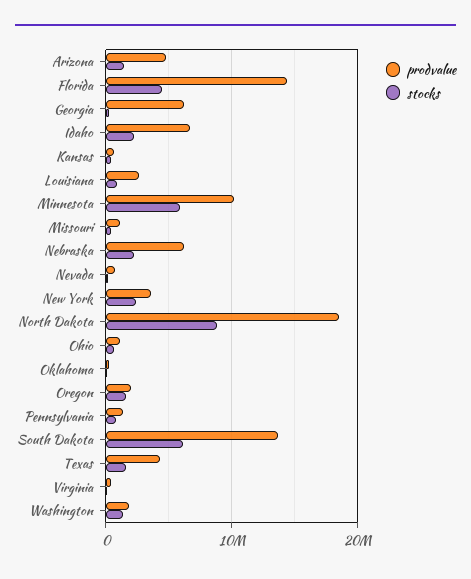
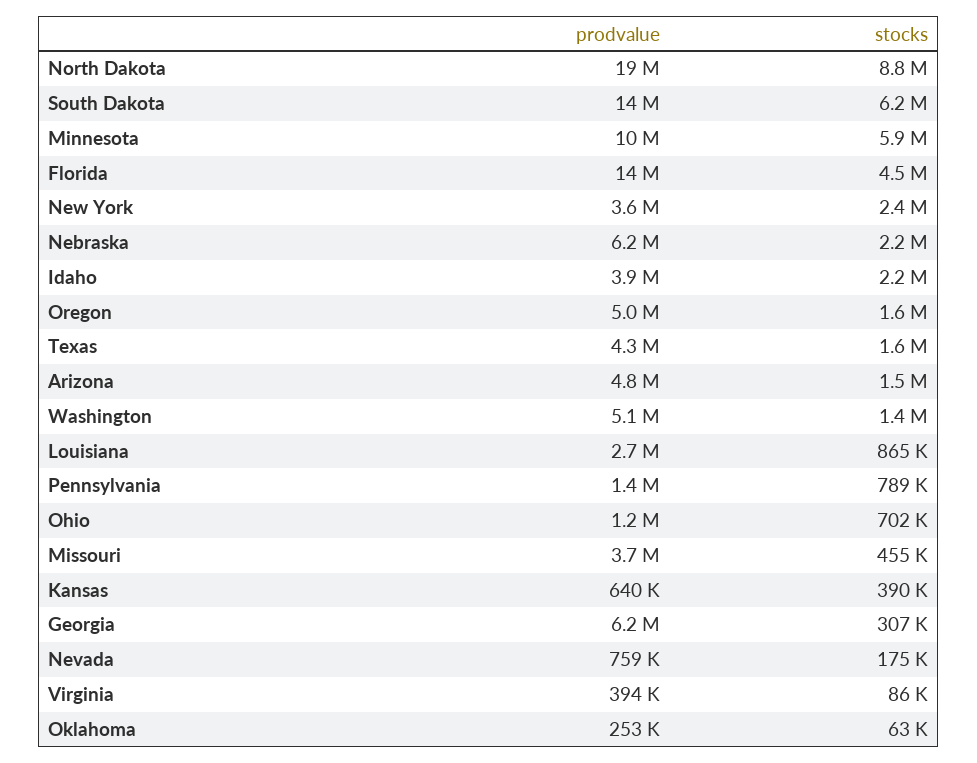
  {
    "prodvalue": {
      "Arizona": 4800000,
      "Florida": 14000000,
      "Georgia": 6200000,
-     "Idaho": 7000000,
+     "Idaho": 3900000,
      "Kansas": 640000,
      "Louisiana": 2700000,
      "Minnesota": 10000000,
-     "Missouri": 1000000,
+     "Missouri": 3700000,
      "Nebraska": 6200000,
      "Nevada": 759000,
      "New York": 3600000,
      "North Dakota": 19000000,
      "Ohio": 1200000,
      "Oklahoma": 253000,
-     "Oregon": 2000000,
+     "Oregon": 5000000,
      "Pennsylvania": 1400000,
      "South Dakota": 14000000,
      "Texas": 4300000,
      "Virginia": 394000,
-     "Washington": 2000000
+     "Washington": 5100000
    },
    "stocks": {
      "Arizona": 1500000,
      "Florida": 4500000,
      "Georgia": 307000,
      "Idaho": 2200000,
      "Kansas": 390000,
      "Louisiana": 865000,
      "Minnesota": 5900000,
      "Missouri": 455000,
      "Nebraska": 2200000,
      "Nevada": 175000,
      "New York": 2400000,
      "North Dakota": 8800000,
      "Ohio": 702000,
      "Oklahoma": 63000,
      "Oregon": 1600000,
      "Pennsylvania": 789000,
      "South Dakota": 6200000,
      "Texas": 1600000,
      "Virginia": 86000,
      "Washington": 1400000
    }
  }

